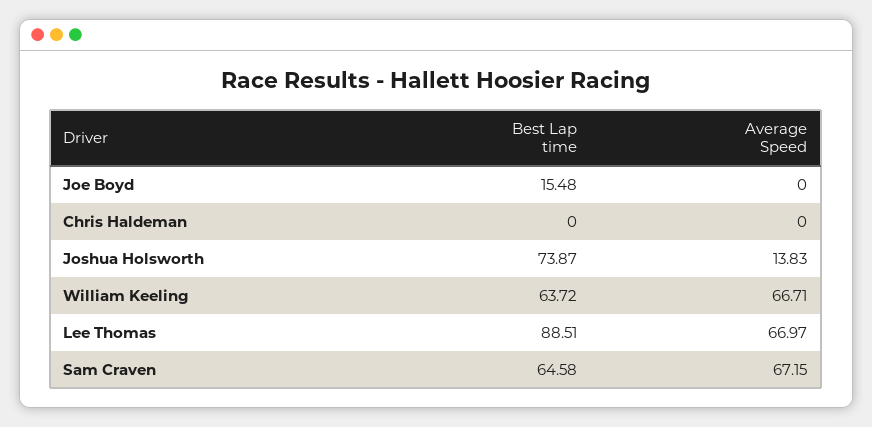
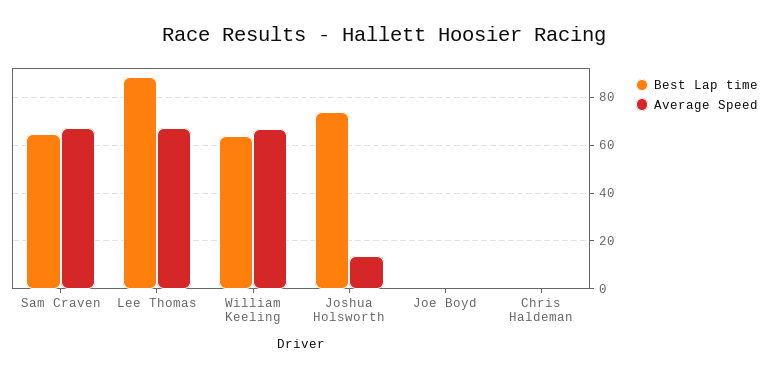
  {
    "Best Lap time": {
-     "Joe Boyd": 15.48,
+     "Joe Boyd": 0,
      "Chris Haldeman": 0,
      "Joshua Holsworth": 73.87,
      "William Keeling": 63.72,
      "Lee Thomas": 88.51,
      "Sam Craven": 64.58
    },
    "Average Speed": {
      "Joe Boyd": 0,
      "Chris Haldeman": 0,
      "Joshua Holsworth": 13.83,
      "William Keeling": 66.71,
      "Lee Thomas": 66.97,
      "Sam Craven": 67.15
    }
  }

